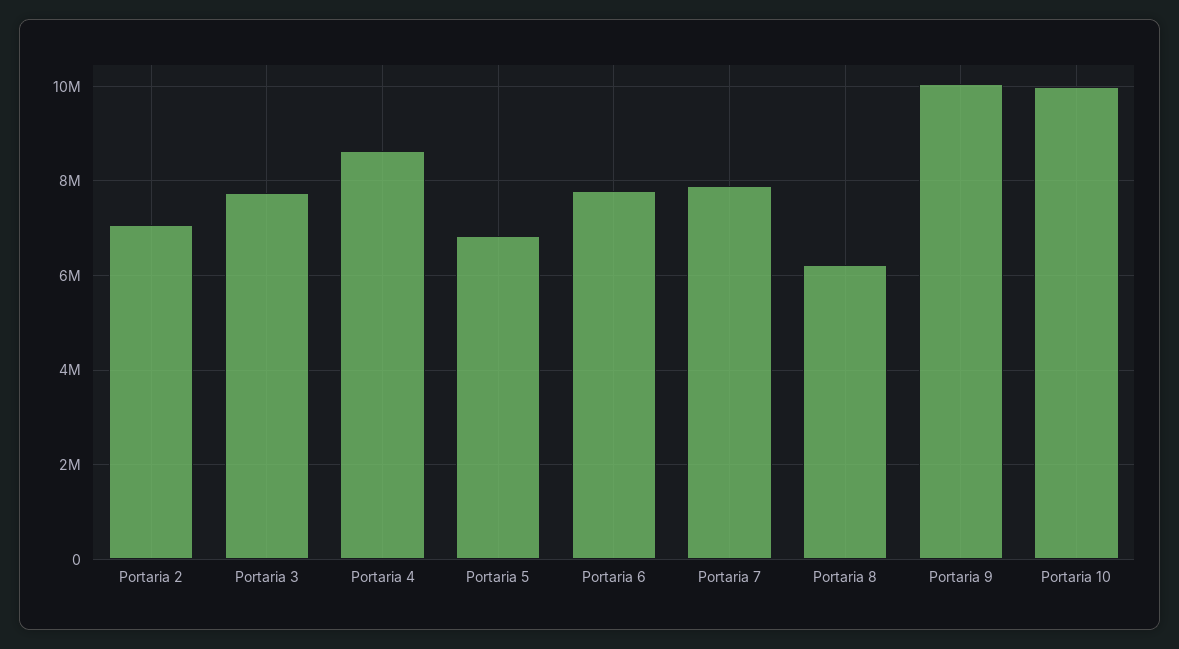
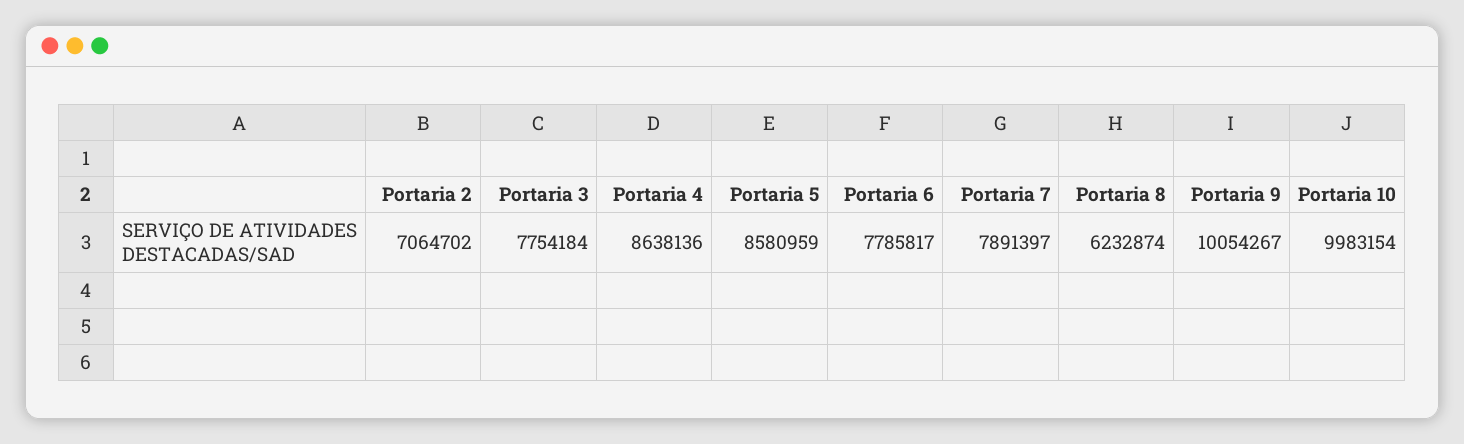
  {
    "Portaria 2": 7064702,
    "Portaria 3": 7754184,
    "Portaria 4": 8638136,
-   "Portaria 5": 6800000,
+   "Portaria 5": 8580959,
    "Portaria 6": 7785817,
    "Portaria 7": 7891397,
    "Portaria 8": 6232874,
    "Portaria 9": 10054267,
    "Portaria 10": 9983154
  }

